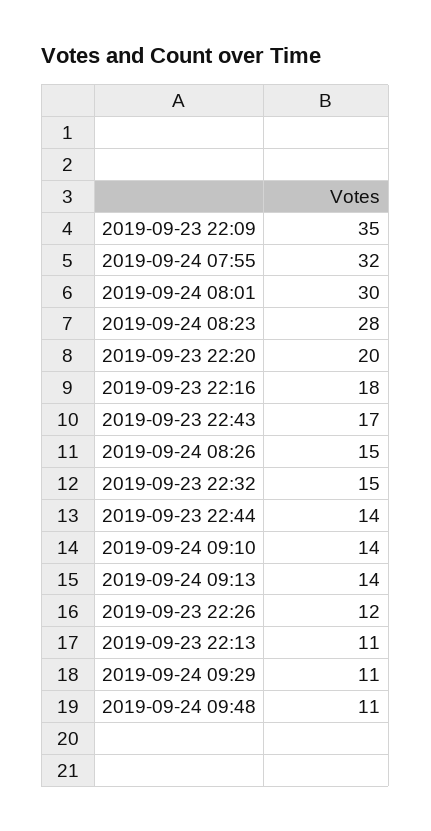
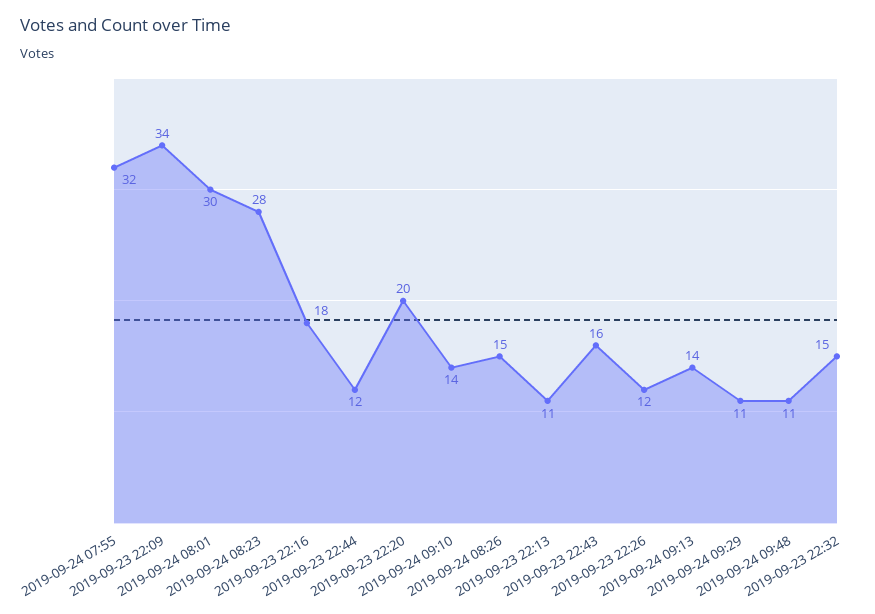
  {
-   "2019-09-23 22:09": 35,
+   "2019-09-23 22:09": 34,
    "2019-09-24 07:55": 32,
    "2019-09-24 08:01": 30,
    "2019-09-24 08:23": 28,
    "2019-09-23 22:20": 20,
    "2019-09-23 22:16": 18,
-   "2019-09-23 22:43": 17,
+   "2019-09-23 22:43": 16,
    "2019-09-24 08:26": 15,
    "2019-09-23 22:32": 15,
-   "2019-09-23 22:44": 14,
+   "2019-09-23 22:44": 12,
    "2019-09-24 09:10": 14,
    "2019-09-24 09:13": 14,
    "2019-09-23 22:26": 12,
    "2019-09-23 22:13": 11,
    "2019-09-24 09:29": 11,
    "2019-09-24 09:48": 11
  }

